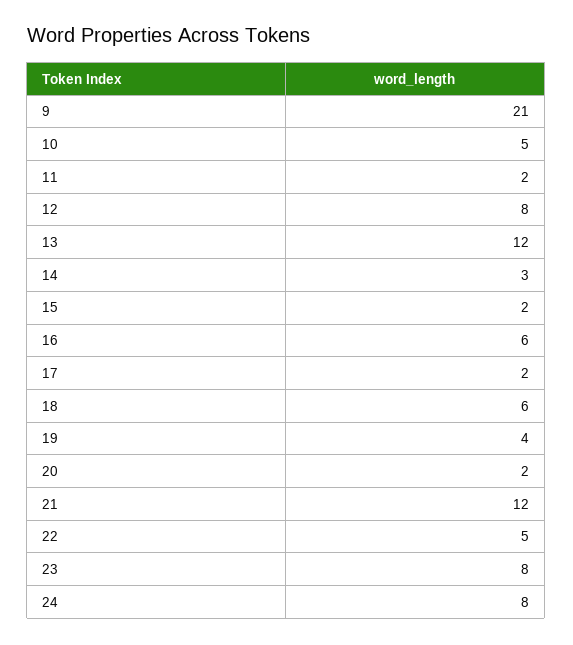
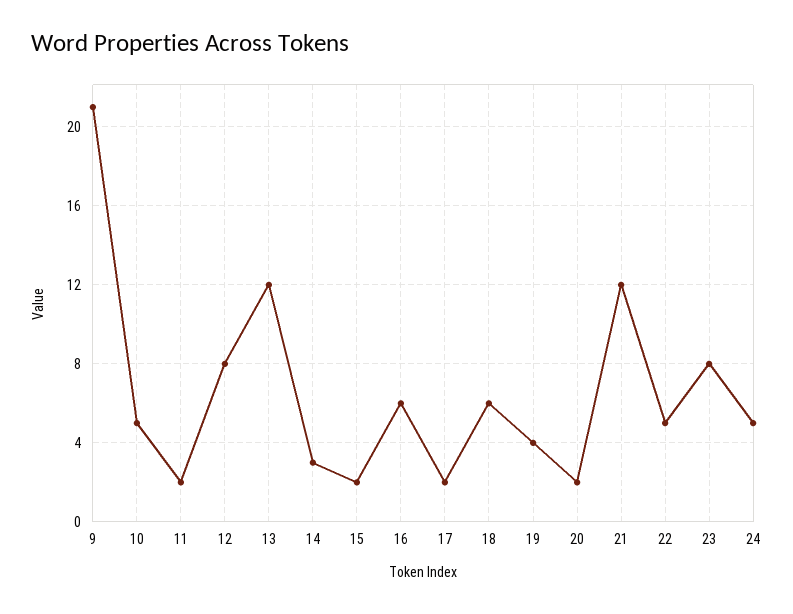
  {
    "9": 21,
    "10": 5,
    "11": 2,
    "12": 8,
    "13": 12,
    "14": 3,
    "15": 2,
    "16": 6,
    "17": 2,
    "18": 6,
    "19": 4,
    "20": 2,
    "21": 12,
    "22": 5,
    "23": 8,
-   "24": 8
+   "24": 5
  }

